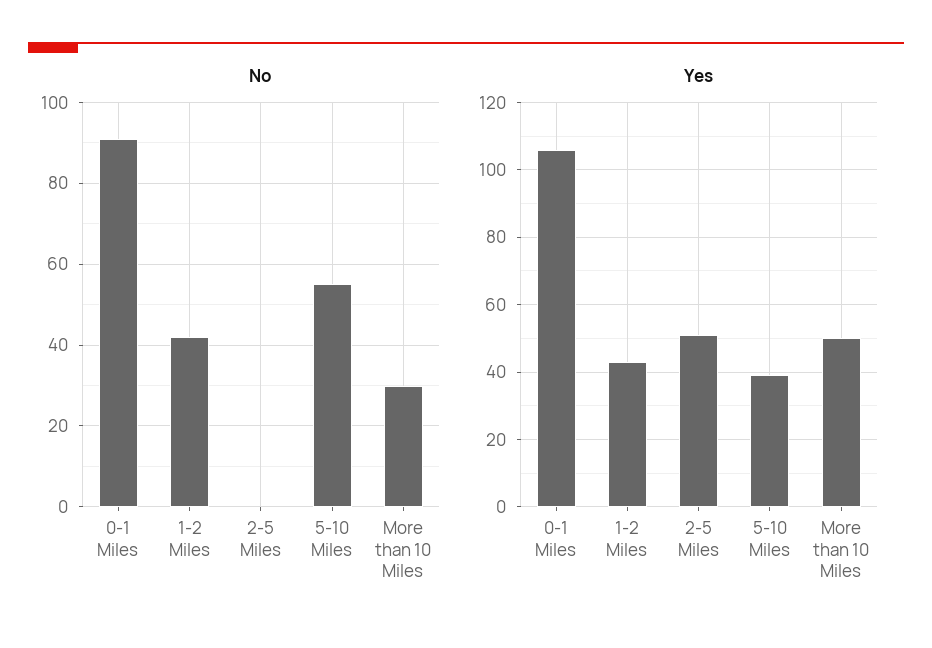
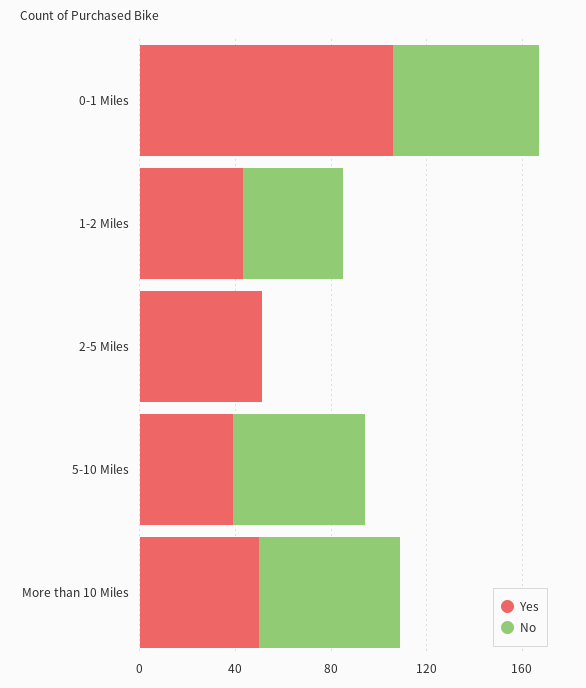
  {
    "No": {
-     "0-1 Miles": 90,
+     "0-1 Miles": 60,
      "1-2 Miles": 40,
      "2-5 Miles": 0,
      "5-10 Miles": 55,
-     "More than 10 Miles": 30
+     "More than 10 Miles": 60
    },
    "Yes": {
      "0-1 Miles": 105,
      "1-2 Miles": 45,
      "2-5 Miles": 50,
      "5-10 Miles": 40,
      "More than 10 Miles": 50
    }
  }

